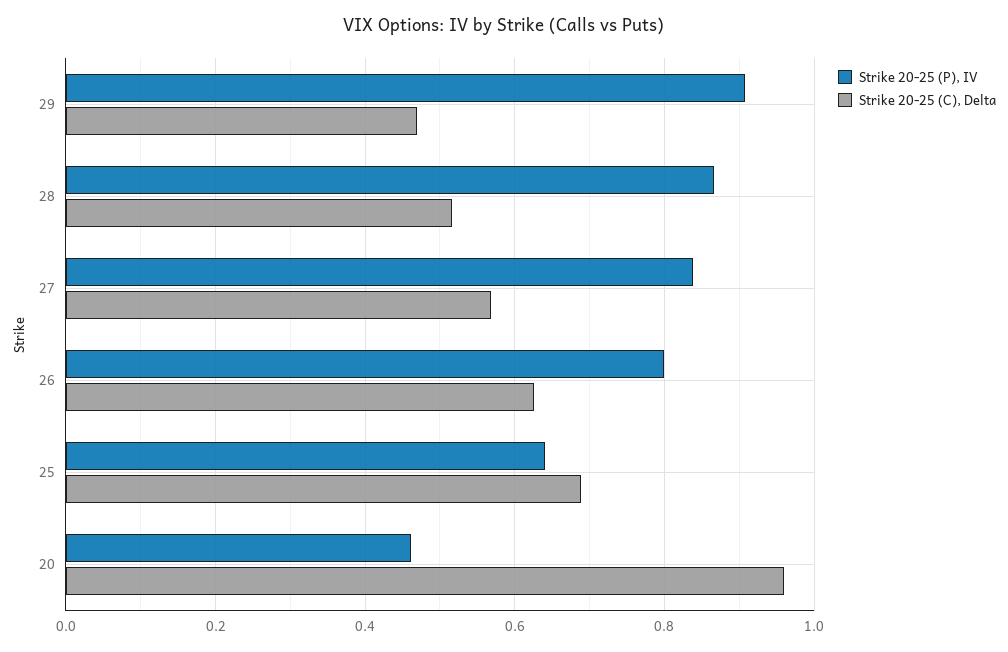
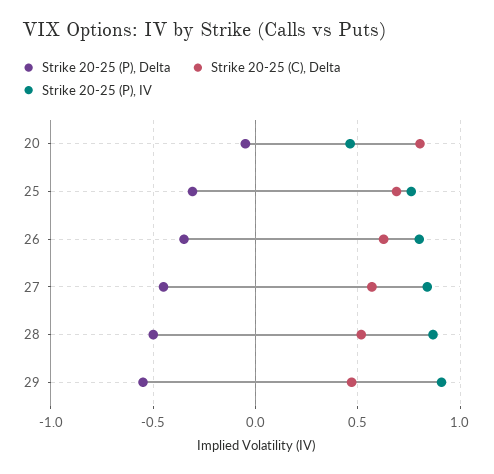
  {
    "Strike 20-25 (P), IV": {
      "29": 0.9,
      "28": 0.86,
      "27": 0.84,
      "26": 0.8,
-     "25": 0.64,
+     "25": 0.75,
      "20": 0.46
    },
    "Strike 20-25 (C), Delta": {
      "29": 0.46,
      "28": 0.52,
      "27": 0.56,
      "26": 0.62,
      "25": 0.68,
-     "20": 0.96
+     "20": 0.8
-   }
+   },
+   "Strike 20-25 (P), Delta": {
+     "20": -0.05,
+     "25": -0.3,
+     "26": -0.35,
+     "27": -0.45,
+     "28": -0.5,
+     "29": -0.55
+   }
  }

